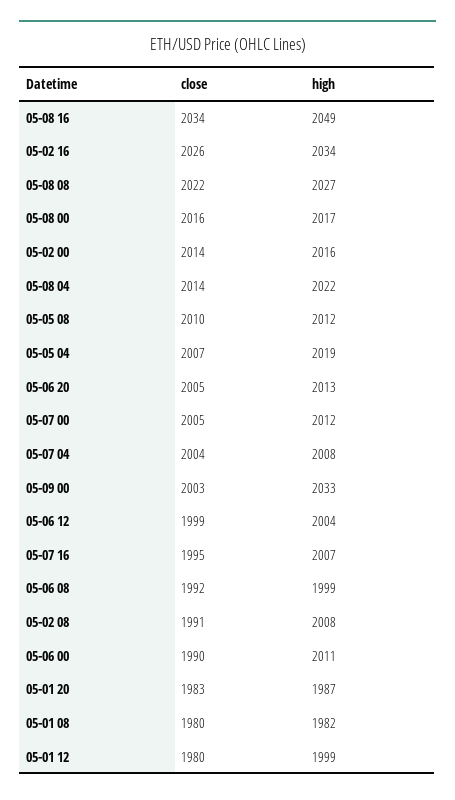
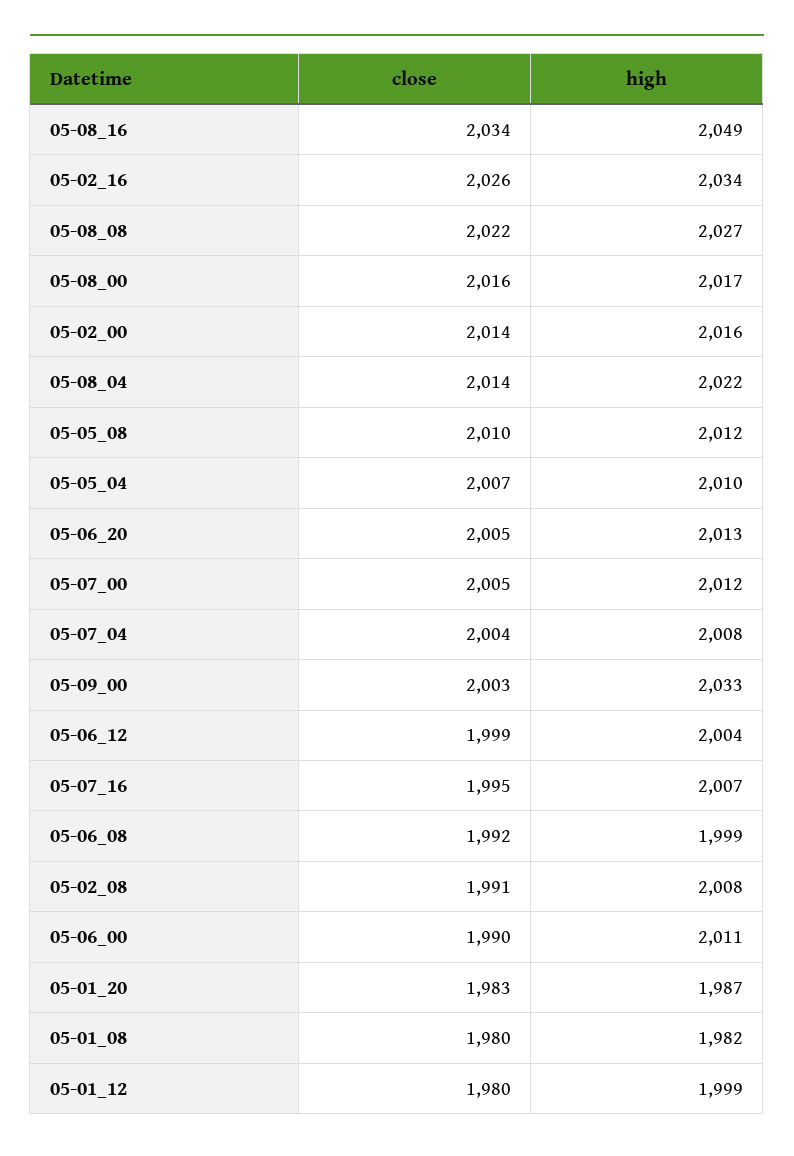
  {
    "close": {
      "05-08 16": 2034,
      "05-02 16": 2026,
      "05-08 08": 2022,
      "05-08 00": 2016,
      "05-02 00": 2014,
      "05-08 04": 2014,
      "05-05 08": 2010,
      "05-05 04": 2007,
      "05-06 20": 2005,
      "05-07 00": 2005,
      "05-07 04": 2004,
      "05-09 00": 2003,
      "05-06 12": 1999,
      "05-07 16": 1995,
      "05-06 08": 1992,
      "05-02 08": 1991,
      "05-06 00": 1990,
      "05-01 20": 1983,
      "05-01 08": 1980,
      "05-01 12": 1980
    },
    "high": {
      "05-08 16": 2049,
      "05-02 16": 2034,
      "05-08 08": 2027,
      "05-08 00": 2017,
      "05-02 00": 2016,
      "05-08 04": 2022,
      "05-05 08": 2012,
-     "05-05 04": 2019,
+     "05-05 04": 2010,
      "05-06 20": 2013,
      "05-07 00": 2012,
      "05-07 04": 2008,
      "05-09 00": 2033,
      "05-06 12": 2004,
      "05-07 16": 2007,
      "05-06 08": 1999,
      "05-02 08": 2008,
      "05-06 00": 2011,
      "05-01 20": 1987,
      "05-01 08": 1982,
      "05-01 12": 1999
    }
  }

